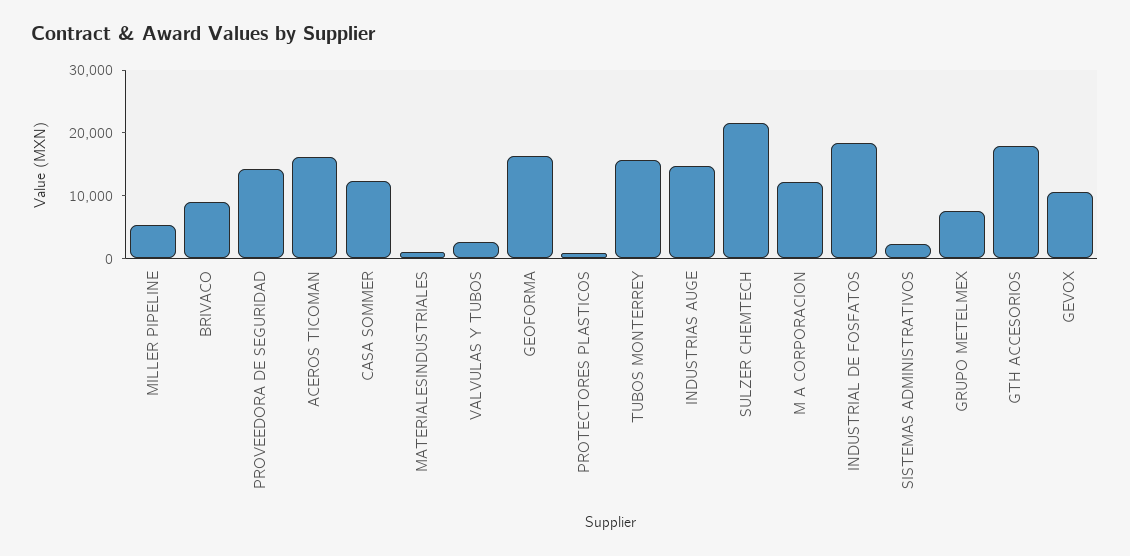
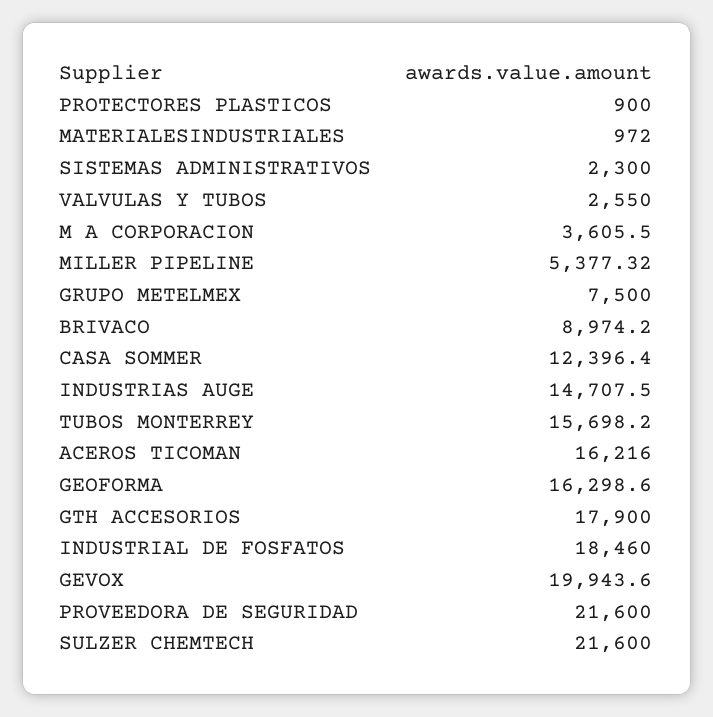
  {
    "MILLER PIPELINE": 5377.32,
    "BRIVACO": 8974.2,
-   "PROVEEDORA DE SEGURIDAD": 14000,
+   "PROVEEDORA DE SEGURIDAD": 21600,
    "ACEROS TICOMAN": 16216,
    "CASA SOMMER": 12396.4,
    "MATERIALESINDUSTRIALES": 972,
    "VALVULAS Y TUBOS": 2550,
    "GEOFORMA": 16298.6,
    "PROTECTORES PLASTICOS": 900,
    "TUBOS MONTERREY": 15698.2,
    "INDUSTRIAS AUGE": 14707.5,
    "SULZER CHEMTECH": 21600,
-   "M A CORPORACION": 12000,
+   "M A CORPORACION": 3605.5,
    "INDUSTRIAL DE FOSFATOS": 18460,
    "SISTEMAS ADMINISTRATIVOS": 2300,
    "GRUPO METELMEX": 7500,
    "GTH ACCESORIOS": 17900,
-   "GEVOX": 10000
+   "GEVOX": 19943.6
  }

